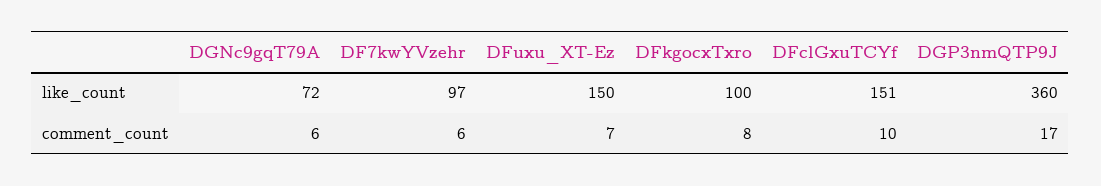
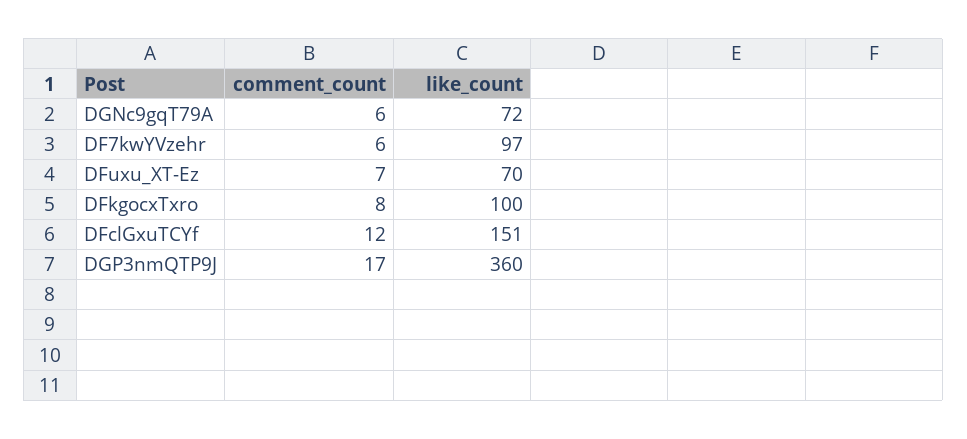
  {
    "DGNc9gqT79A": {
      "like_count": 72,
      "comment_count": 6
    },
    "DF7kwYVzehr": {
      "like_count": 97,
      "comment_count": 6
    },
    "DFuxu_XT-Ez": {
-     "like_count": 150,
+     "like_count": 70,
      "comment_count": 7
    },
    "DFkgocxTxro": {
      "like_count": 100,
      "comment_count": 8
    },
    "DFclGxuTCYf": {
      "like_count": 151,
-     "comment_count": 10
+     "comment_count": 12
    },
    "DGP3nmQTP9J": {
      "like_count": 360,
      "comment_count": 17
    }
  }

